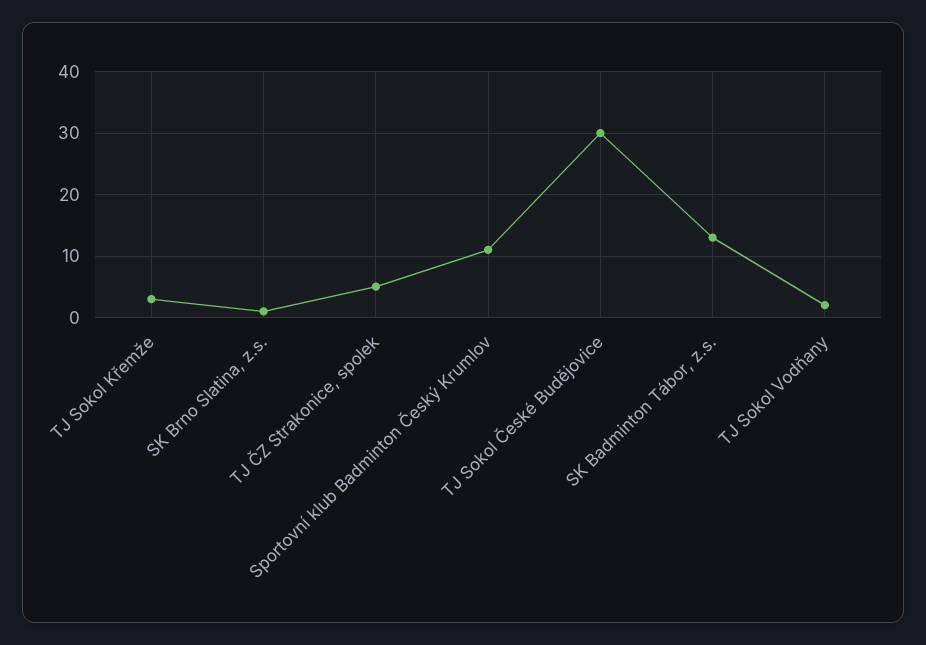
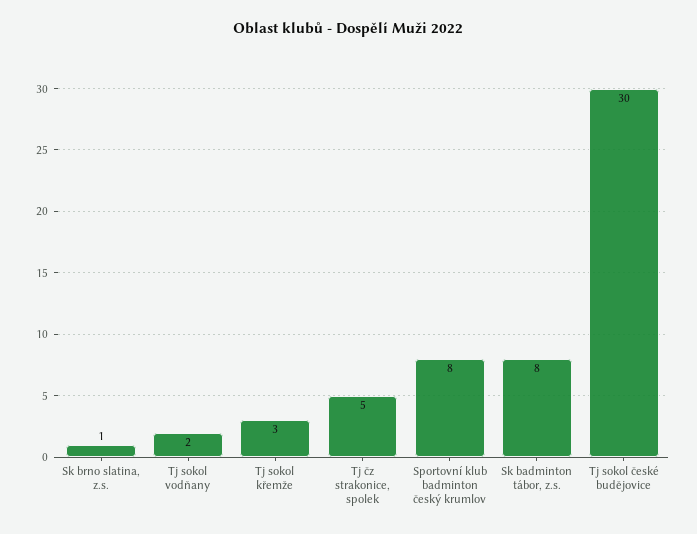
  {
    "TJ Sokol Křemže": 3,
    "SK Brno Slatina, z.s.": 1,
    "TJ ČZ Strakonice, spolek": 5,
-   "Sportovní klub Badminton Český Krumlov": 11,
+   "Sportovní klub Badminton Český Krumlov": 8,
    "TJ Sokol České Budějovice": 30,
-   "SK Badminton Tábor, z.s.": 13,
+   "SK Badminton Tábor, z.s.": 8,
    "TJ Sokol Vodňany": 2
  }

